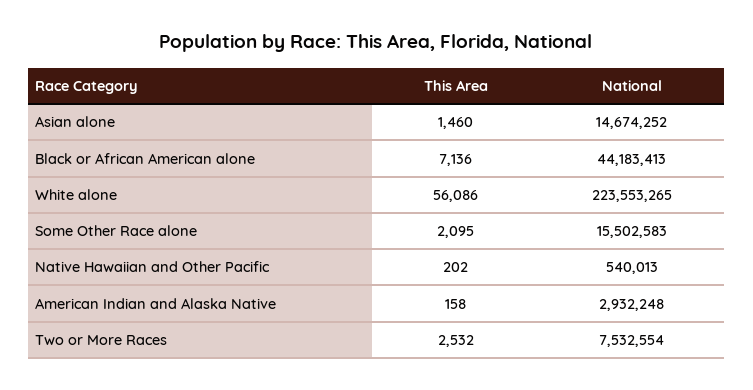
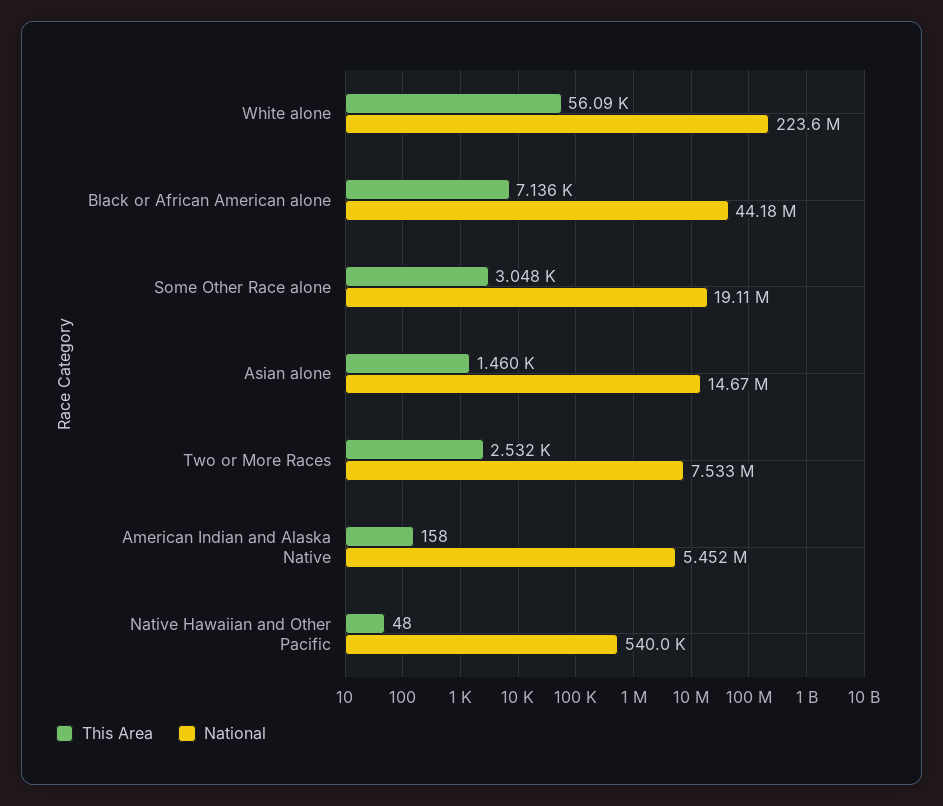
  {
    "This Area": {
      "Asian alone": 1460,
      "Black or African American alone": 7136,
      "White alone": 56086,
-     "Some Other Race alone": 2095,
+     "Some Other Race alone": 3048,
-     "Native Hawaiian and Other Pacific": 202,
+     "Native Hawaiian and Other Pacific": 48,
      "American Indian and Alaska Native": 158,
      "Two or More Races": 2532
    },
    "National": {
      "Asian alone": 14674252,
      "Black or African American alone": 44183413,
      "White alone": 223553265,
-     "Some Other Race alone": 15502583,
+     "Some Other Race alone": 19110000,
      "Native Hawaiian and Other Pacific": 540013,
-     "American Indian and Alaska Native": 2932248,
+     "American Indian and Alaska Native": 5452000,
      "Two or More Races": 7532554
    }
  }

